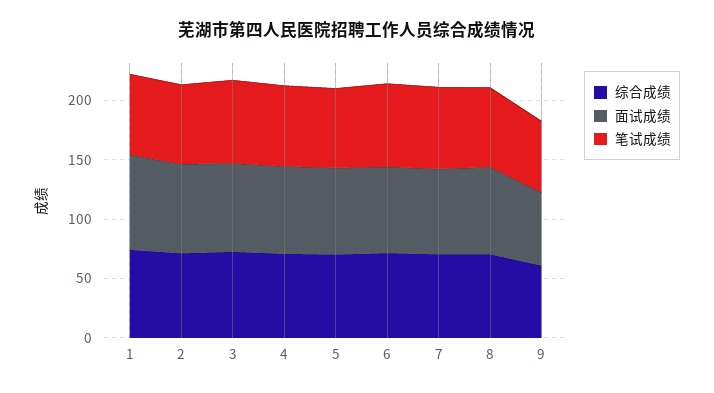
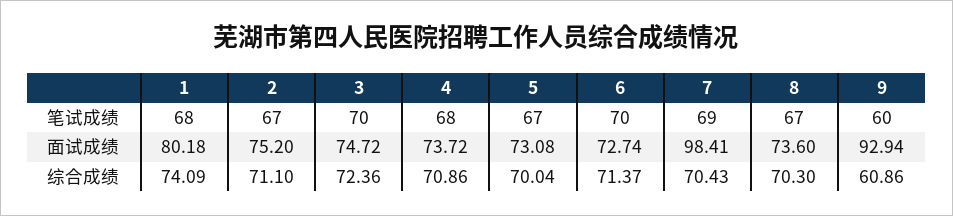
  {
    "综合成绩": {
      "1": 74.09,
      "2": 71.1,
      "3": 72.36,
      "4": 70.86,
      "5": 70.04,
      "6": 71.37,
      "7": 70.43,
      "8": 70.3,
      "9": 60.86
    },
    "面试成绩": {
      "1": 80.18,
      "2": 75.2,
      "3": 74.72,
      "4": 73.72,
      "5": 73.08,
      "6": 72.74,
-     "7": 70,
+     "7": 98.41,
      "8": 73.6,
-     "9": 60
+     "9": 92.94
    },
    "笔试成绩": {
      "1": 68,
      "2": 67,
      "3": 70,
      "4": 68,
      "5": 67,
      "6": 70,
      "7": 69,
      "8": 67,
      "9": 60
    }
  }

